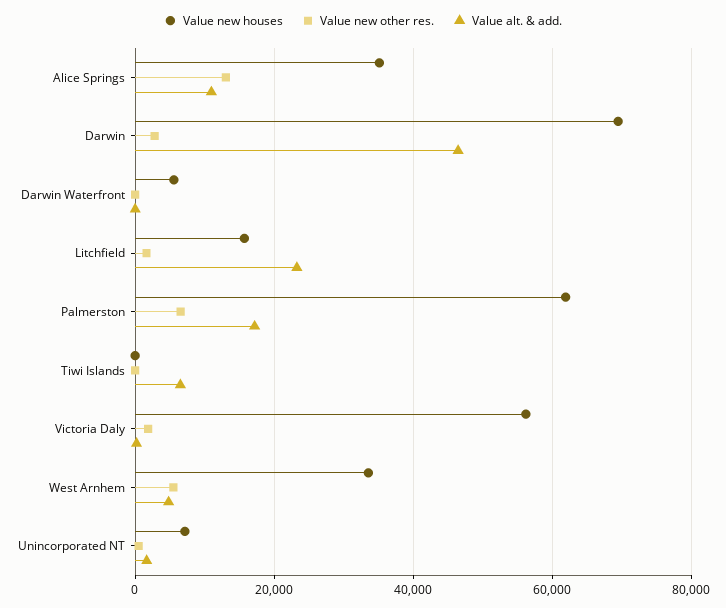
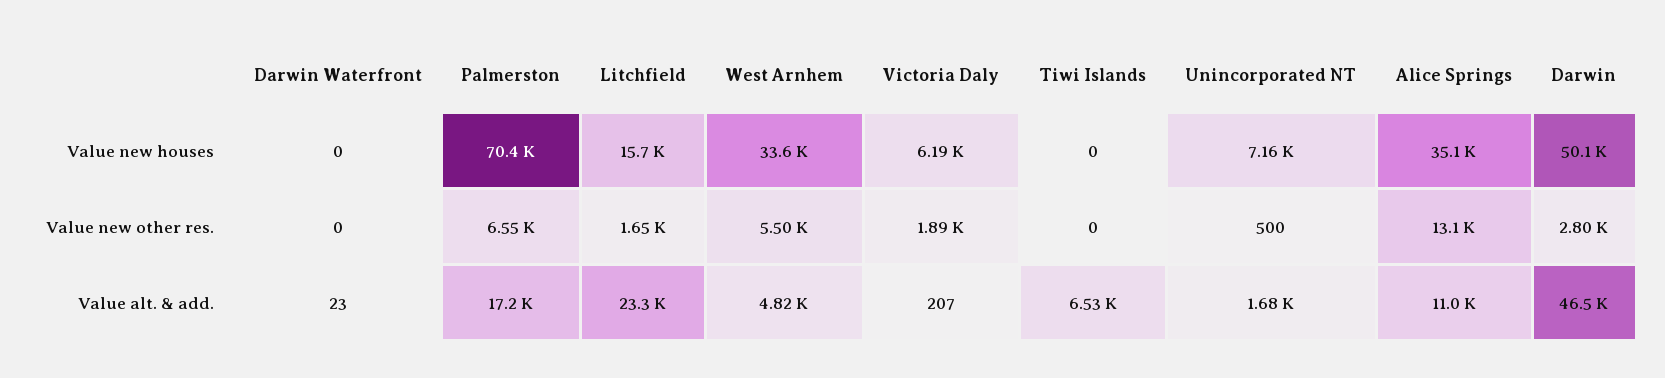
  {
    "Value new houses": {
      "Alice Springs": 35100,
-     "Darwin": 70000,
+     "Darwin": 50100,
-     "Darwin Waterfront": 6000,
+     "Darwin Waterfront": 0,
      "Litchfield": 15700,
-     "Palmerston": 62000,
+     "Palmerston": 70400,
      "Tiwi Islands": 0,
-     "Victoria Daly": 56000,
+     "Victoria Daly": 6190,
      "West Arnhem": 33600,
      "Unincorporated NT": 7160
    },
    "Value new other res.": {
      "Alice Springs": 13100,
      "Darwin": 2800,
      "Darwin Waterfront": 0,
      "Litchfield": 1650,
      "Palmerston": 6550,
      "Tiwi Islands": 0,
      "Victoria Daly": 1890,
      "West Arnhem": 5500,
      "Unincorporated NT": 500
    },
    "Value alt. & add.": {
      "Alice Springs": 11000,
      "Darwin": 46500,
      "Darwin Waterfront": 23,
      "Litchfield": 23300,
      "Palmerston": 17200,
      "Tiwi Islands": 6530,
      "Victoria Daly": 207,
      "West Arnhem": 4820,
      "Unincorporated NT": 1680
    }
  }

